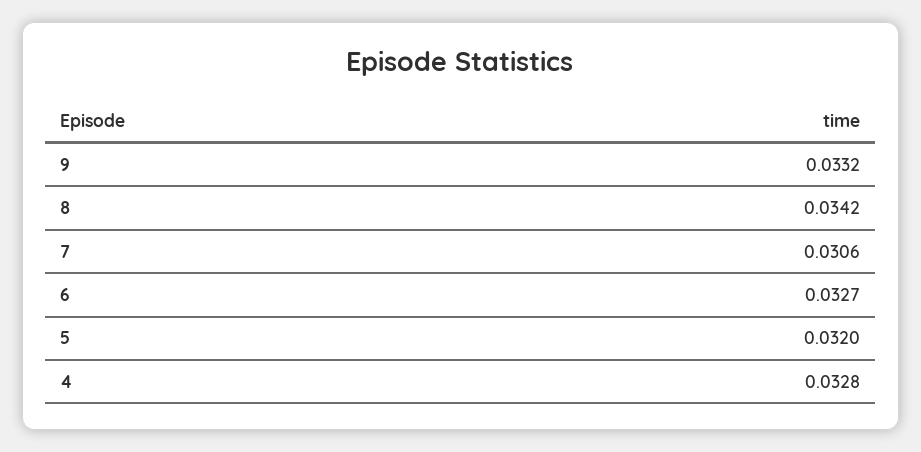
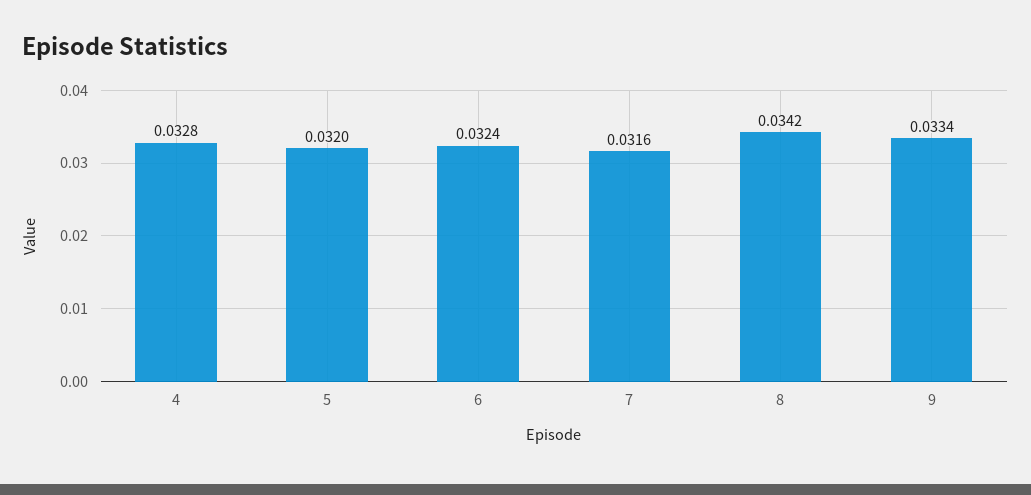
  {
-   "9": 0.0332,
+   "9": 0.0334,
    "8": 0.0342,
-   "7": 0.0306,
+   "7": 0.0316,
-   "6": 0.0327,
+   "6": 0.0324,
    "5": 0.032,
    "4": 0.0328
  }

